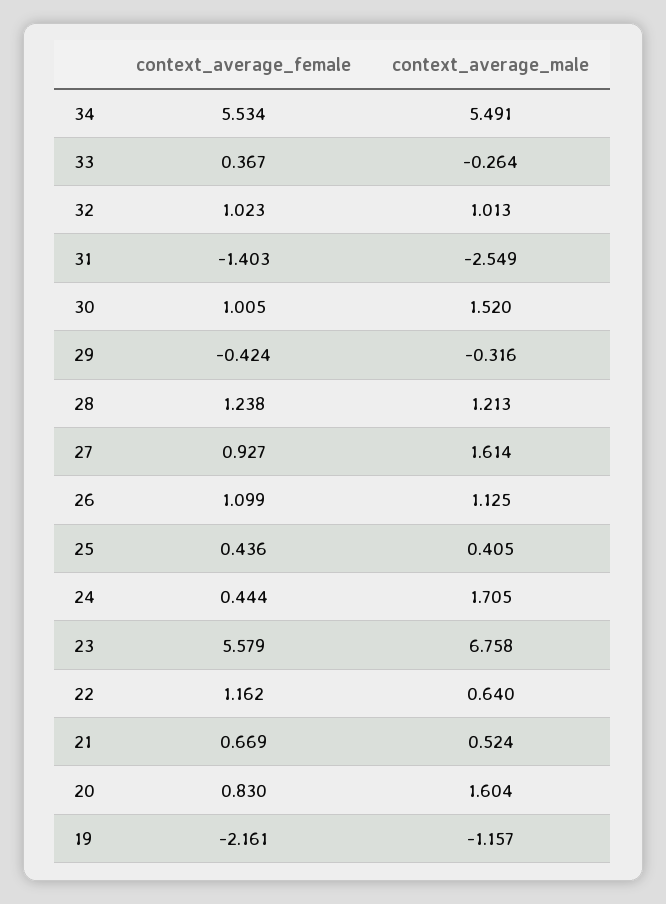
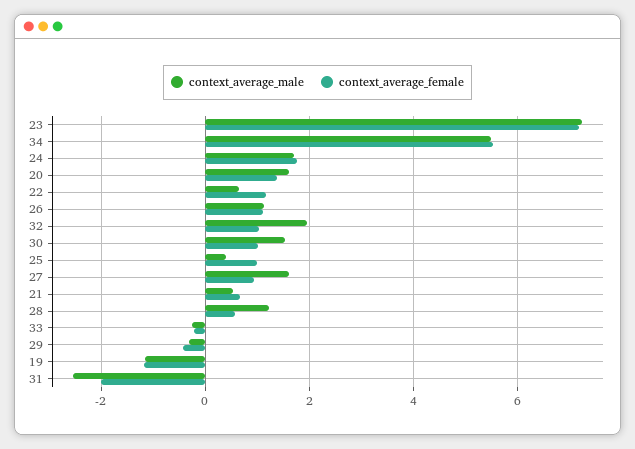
  {
    "context_average_female": {
      "34": 5.534,
-     "33": 0.367,
+     "33": -0.2,
      "32": 1.023,
-     "31": -1.403,
+     "31": -2,
      "30": 1.005,
      "29": -0.424,
-     "28": 1.238,
+     "28": 0.6,
      "27": 0.927,
      "26": 1.099,
-     "25": 0.436,
+     "25": 1,
-     "24": 0.444,
+     "24": 1.8,
-     "23": 5.579,
+     "23": 7.2,
      "22": 1.162,
      "21": 0.669,
-     "20": 0.83,
+     "20": 1.4,
-     "19": -2.161
+     "19": -1.2
    },
    "context_average_male": {
      "34": 5.491,
      "33": -0.264,
-     "32": 1.013,
+     "32": 2,
      "31": -2.549,
      "30": 1.52,
      "29": -0.316,
      "28": 1.213,
      "27": 1.614,
      "26": 1.125,
      "25": 0.405,
      "24": 1.705,
-     "23": 6.758,
+     "23": 7.2,
      "22": 0.64,
      "21": 0.524,
      "20": 1.604,
      "19": -1.157
    }
  }

